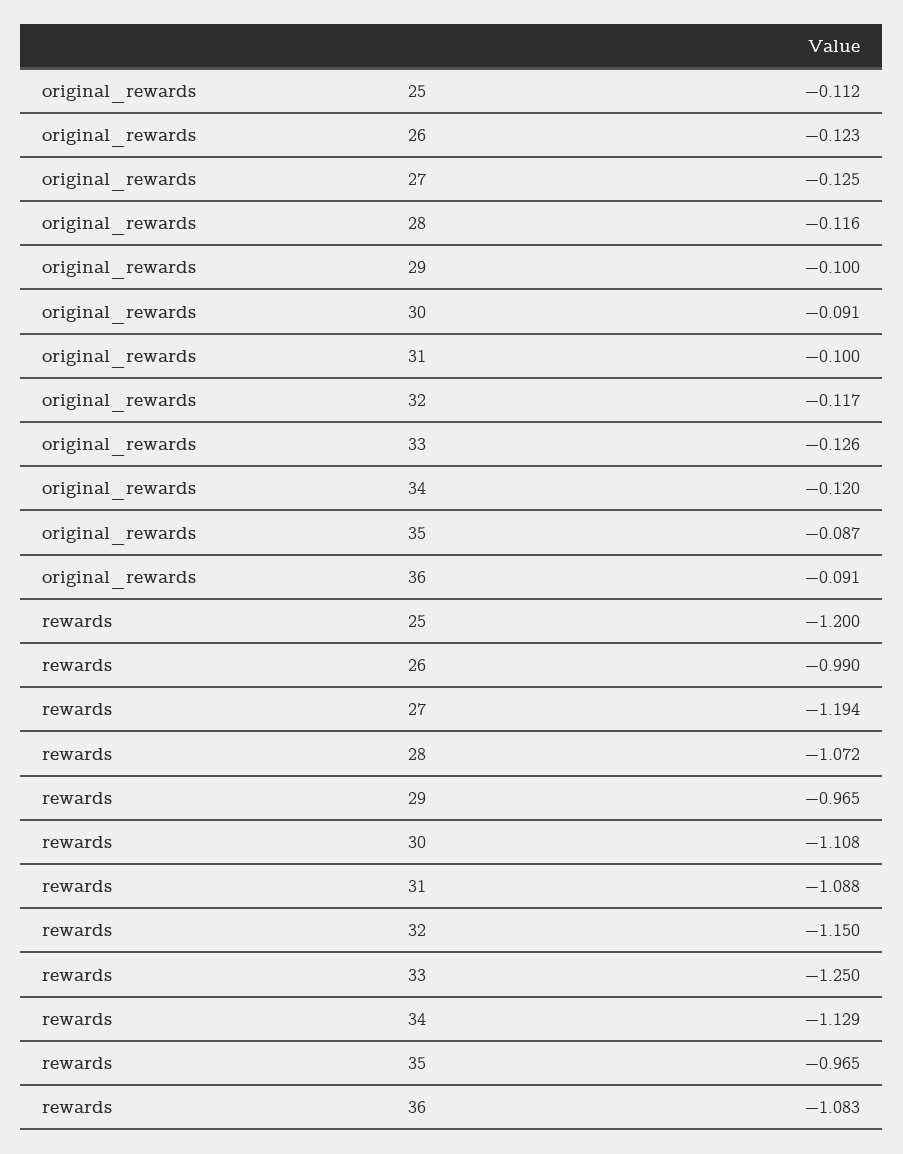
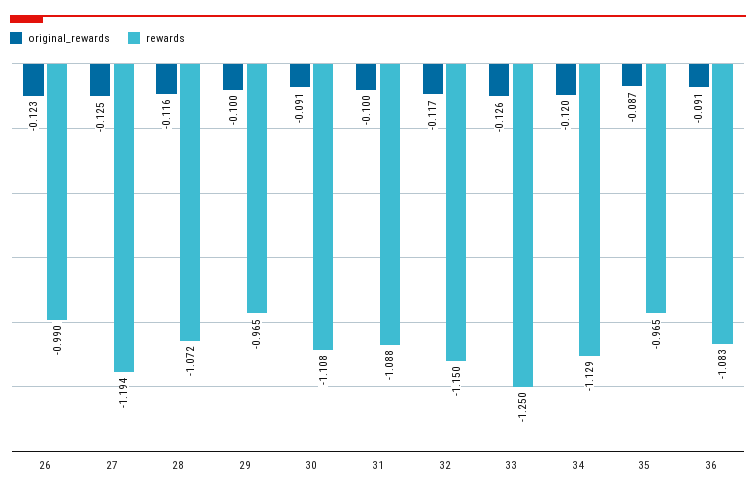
  {
    "original_rewards": {
-     "25": -0.112,
      "26": -0.123,
      "27": -0.125,
      "28": -0.116,
      "29": -0.1,
      "30": -0.091,
      "31": -0.1,
      "32": -0.117,
      "33": -0.126,
      "34": -0.12,
      "35": -0.087,
      "36": -0.091
    },
    "rewards": {
-     "25": -1.2,
      "26": -0.99,
      "27": -1.194,
      "28": -1.072,
      "29": -0.965,
      "30": -1.108,
      "31": -1.088,
      "32": -1.15,
      "33": -1.25,
      "34": -1.129,
      "35": -0.965,
      "36": -1.083
    }
  }

